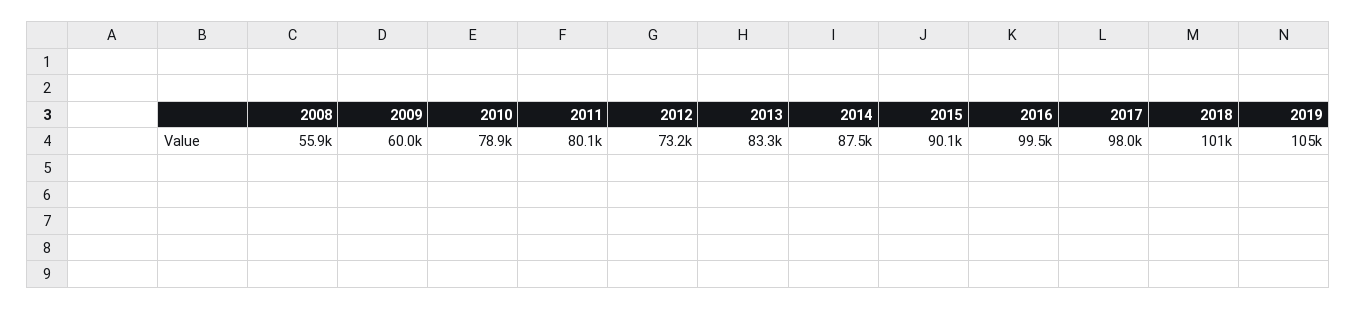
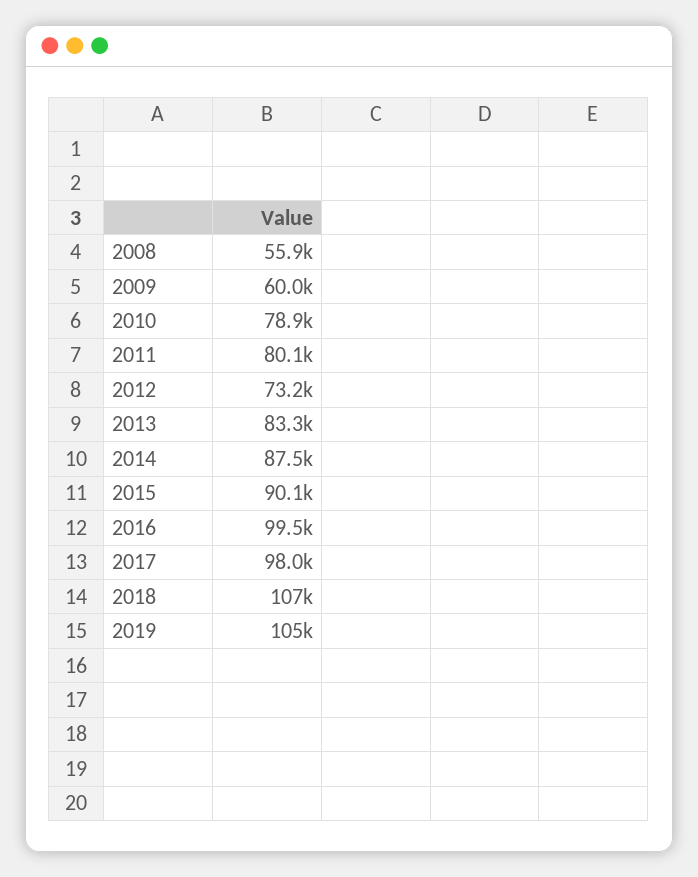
  {
    "2008": 55900,
    "2009": 60000,
    "2010": 78900,
    "2011": 80100,
    "2012": 73200,
    "2013": 83300,
    "2014": 87500,
    "2015": 90100,
    "2016": 99500,
    "2017": 98000,
-   "2018": 101000,
+   "2018": 107000,
    "2019": 105000
  }

